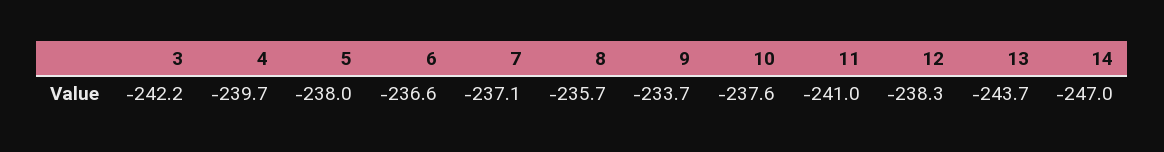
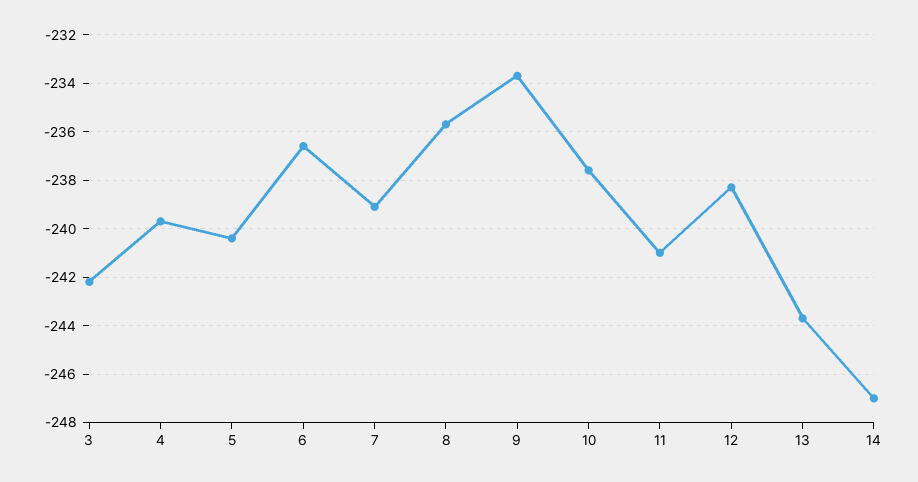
  {
    "3": -242.2,
    "4": -239.7,
-   "5": -238,
+   "5": -240.5,
    "6": -236.6,
-   "7": -237.1,
+   "7": -239,
    "8": -235.7,
    "9": -233.7,
    "10": -237.6,
    "11": -241,
    "12": -238.3,
    "13": -243.7,
    "14": -247
  }

